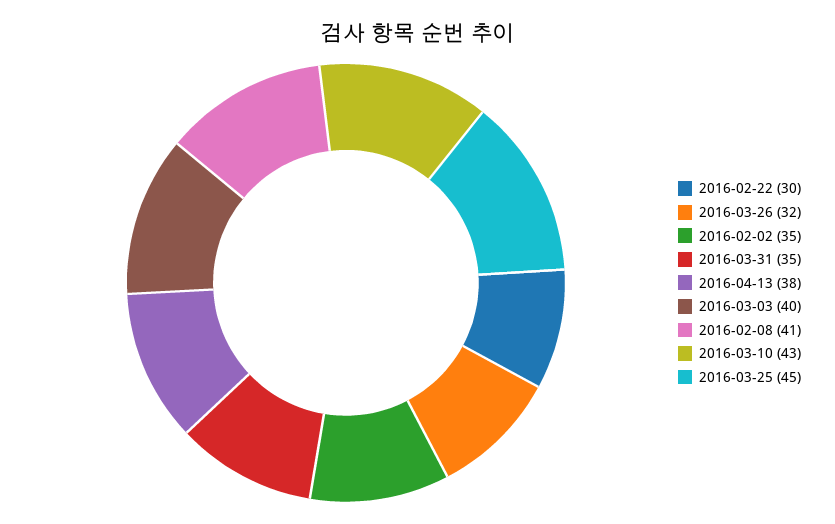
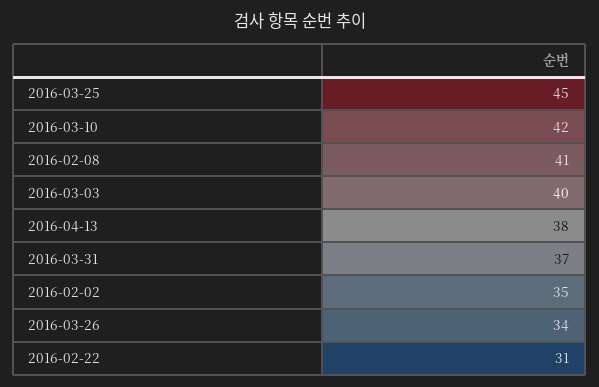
  {
-   "2016-02-22": 30,
+   "2016-02-22": 31,
-   "2016-03-26": 32,
+   "2016-03-26": 34,
    "2016-02-02": 35,
-   "2016-03-31": 35,
+   "2016-03-31": 37,
    "2016-04-13": 38,
    "2016-03-03": 40,
    "2016-02-08": 41,
-   "2016-03-10": 43,
+   "2016-03-10": 42,
    "2016-03-25": 45
  }

